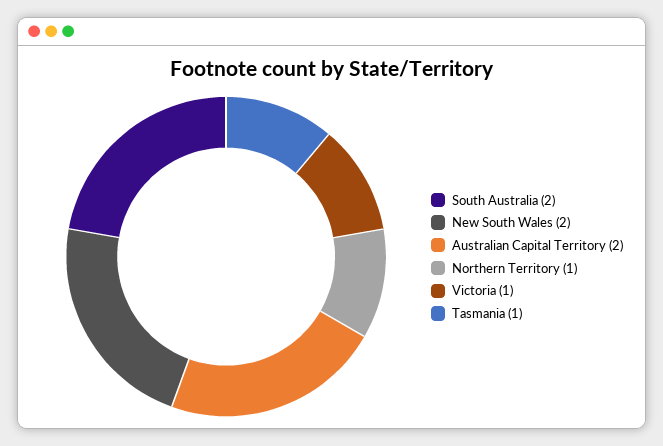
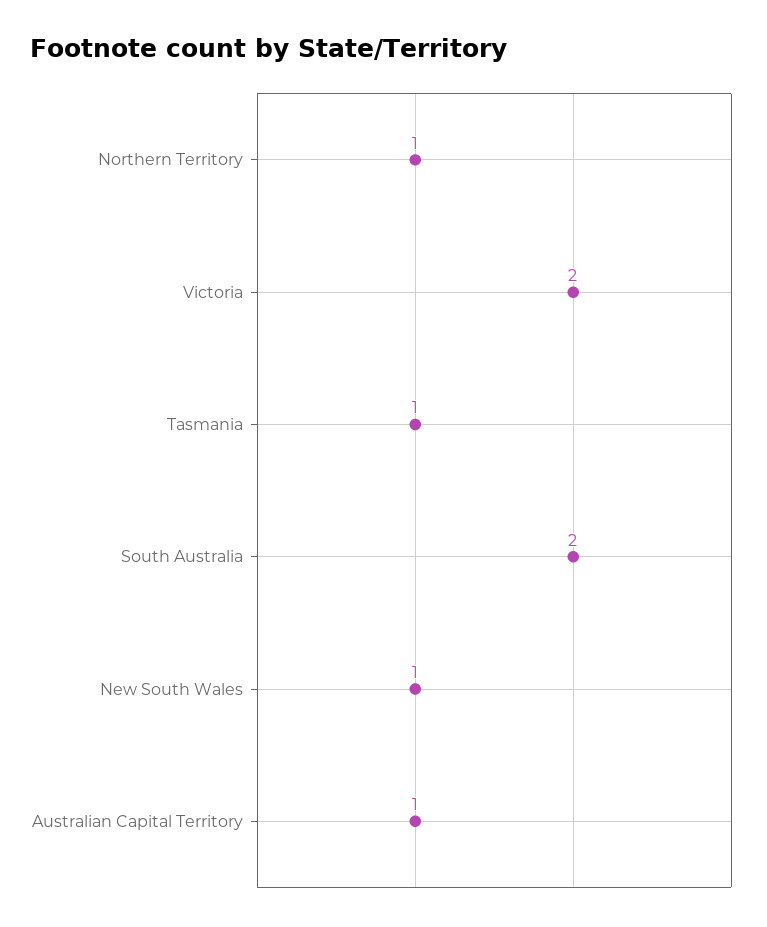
  {
    "South Australia": 2,
-   "New South Wales": 2,
+   "New South Wales": 1,
-   "Australian Capital Territory": 2,
+   "Australian Capital Territory": 1,
    "Northern Territory": 1,
-   "Victoria": 1,
+   "Victoria": 2,
    "Tasmania": 1
  }

